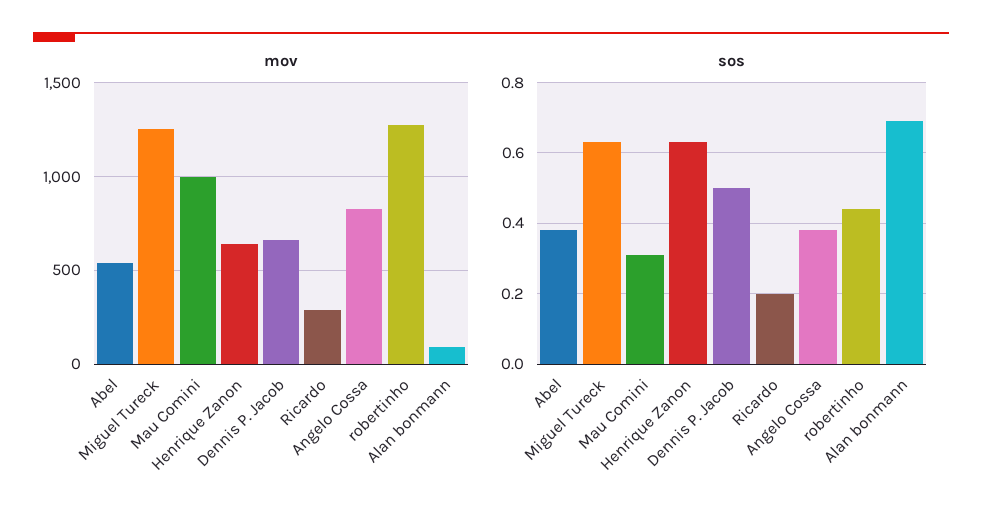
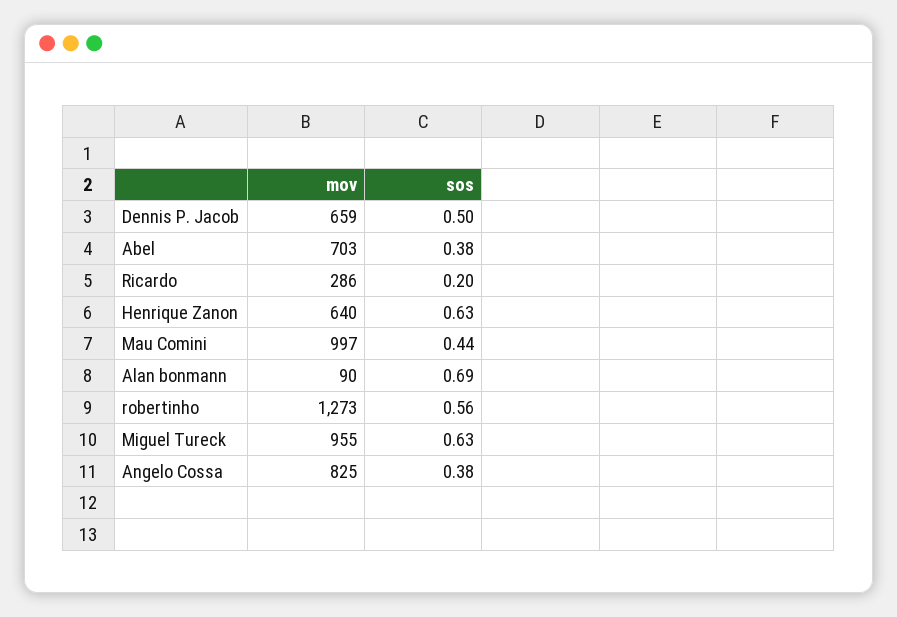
  {
    "mov": {
-     "Abel": 550,
+     "Abel": 703,
-     "Miguel Tureck": 1250,
+     "Miguel Tureck": 955,
      "Mau Comini": 997,
      "Henrique Zanon": 640,
      "Dennis P. Jacob": 659,
      "Ricardo": 286,
      "Angelo Cossa": 825,
      "robertinho": 1273,
      "Alan bonmann": 90
    },
    "sos": {
      "Abel": 0.38,
      "Miguel Tureck": 0.63,
-     "Mau Comini": 0.3,
+     "Mau Comini": 0.44,
      "Henrique Zanon": 0.63,
      "Dennis P. Jacob": 0.5,
      "Ricardo": 0.2,
      "Angelo Cossa": 0.38,
-     "robertinho": 0.45,
+     "robertinho": 0.56,
      "Alan bonmann": 0.69
    }
  }

